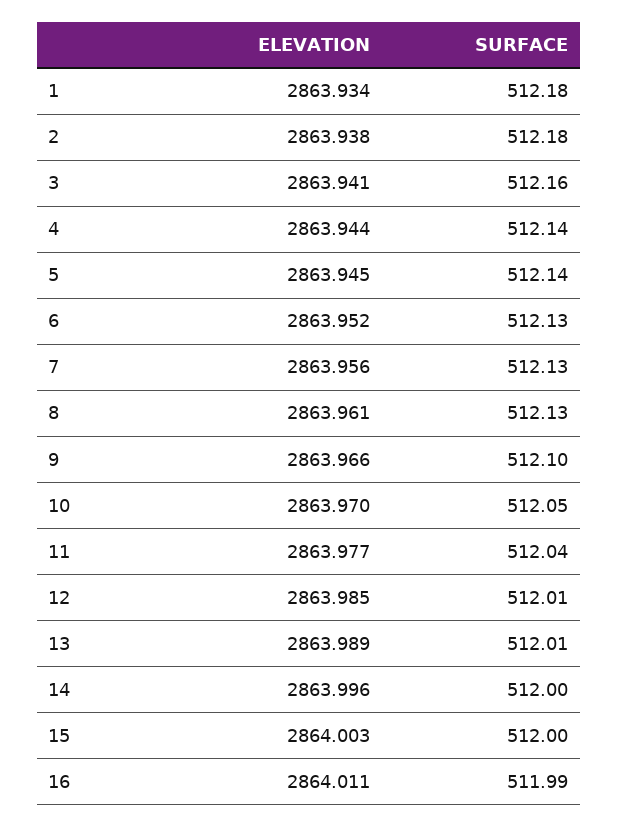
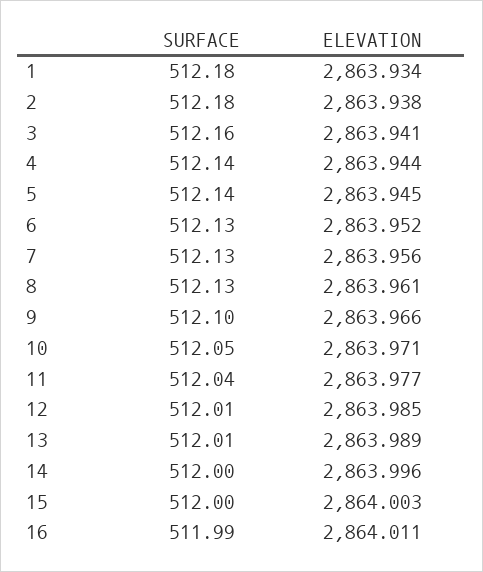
  {
    "ELEVATION": {
      "1": 2863.934,
      "2": 2863.938,
      "3": 2863.941,
      "4": 2863.944,
      "5": 2863.945,
      "6": 2863.952,
      "7": 2863.956,
      "8": 2863.961,
      "9": 2863.966,
-     "10": 2863.97,
+     "10": 2863.971,
      "11": 2863.977,
      "12": 2863.985,
      "13": 2863.989,
      "14": 2863.996,
      "15": 2864.003,
      "16": 2864.011
    },
    "SURFACE": {
      "1": 512.18,
      "2": 512.18,
      "3": 512.16,
      "4": 512.14,
      "5": 512.14,
      "6": 512.13,
      "7": 512.13,
      "8": 512.13,
      "9": 512.1,
      "10": 512.05,
      "11": 512.04,
      "12": 512.01,
      "13": 512.01,
      "14": 512,
      "15": 512,
      "16": 511.99
    }
  }

